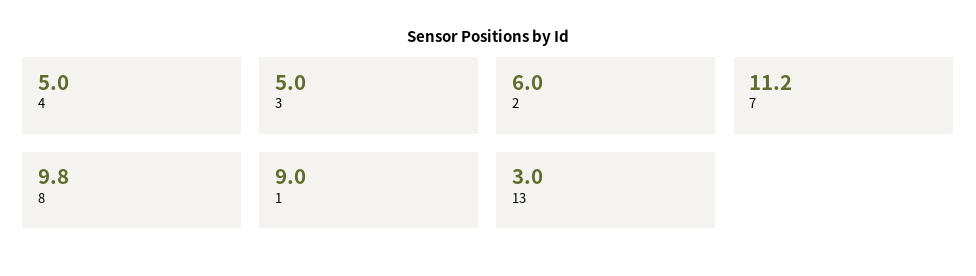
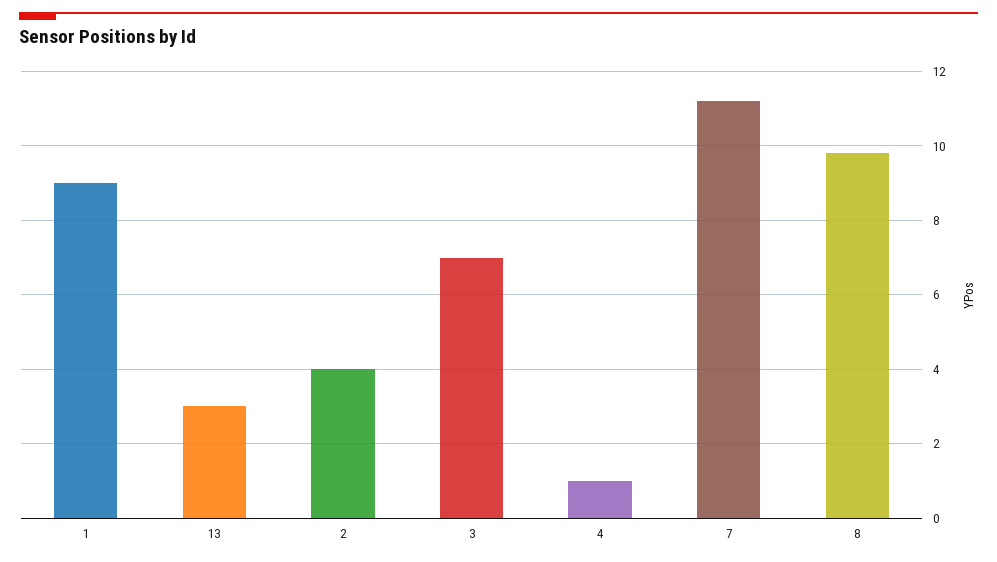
  {
-   "4": 5,
+   "4": 1,
-   "3": 5,
+   "3": 7,
-   "2": 6,
+   "2": 4,
    "7": 11.2,
    "8": 9.8,
    "1": 9,
    "13": 3
  }

